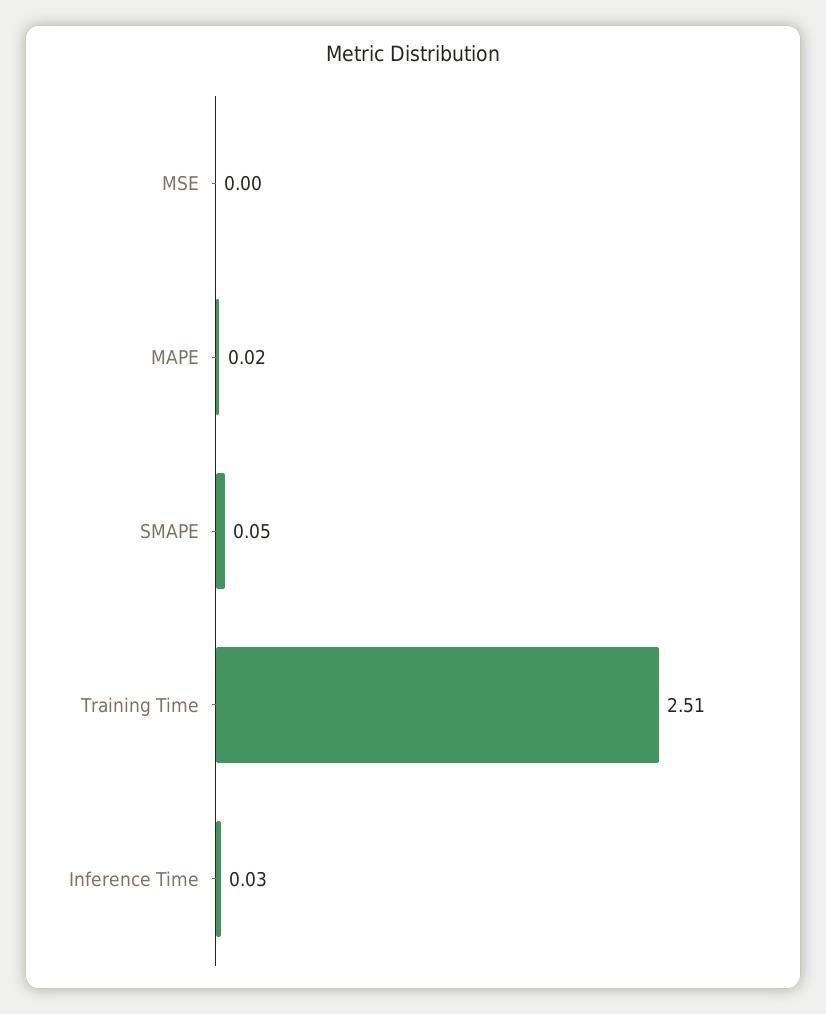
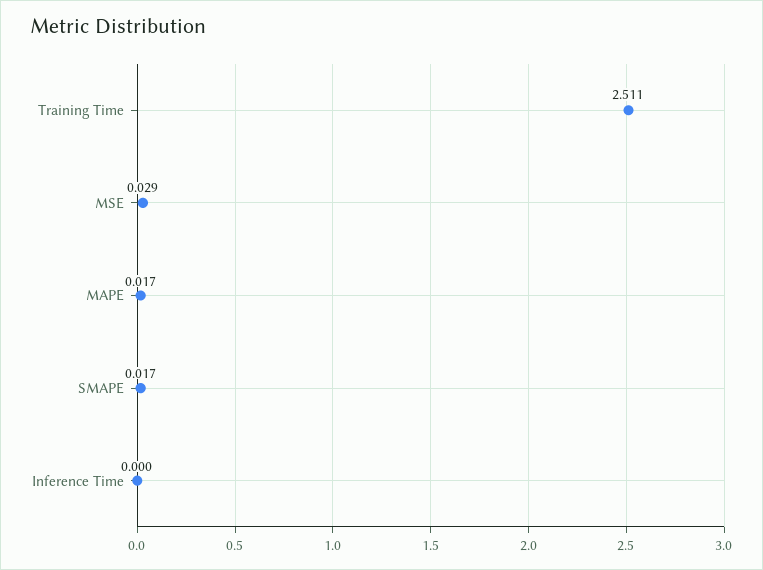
  {
-   "MSE": 0,
+   "MSE": 0.029,
    "MAPE": 0.017,
-   "SMAPE": 0.05,
+   "SMAPE": 0.017,
    "Training Time": 2.511,
-   "Inference Time": 0.03
+   "Inference Time": 0
  }

